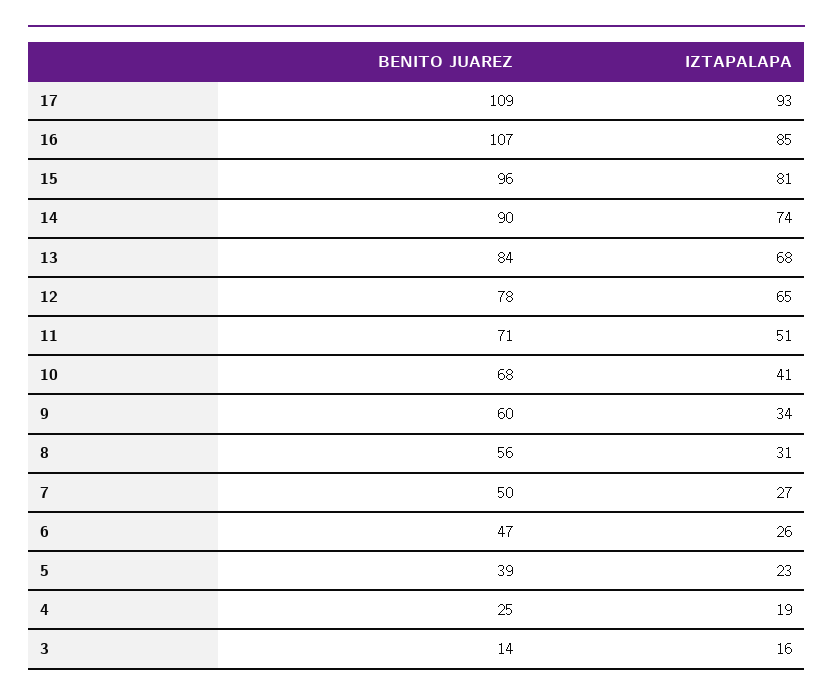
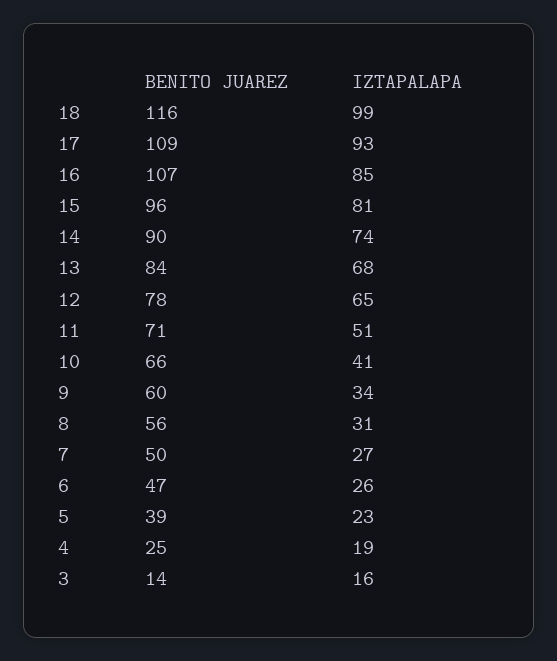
  {
    "BENITO JUAREZ": {
      "17": 109,
      "16": 107,
      "15": 96,
      "14": 90,
      "13": 84,
      "12": 78,
      "11": 71,
-     "10": 68,
+     "10": 66,
      "9": 60,
      "8": 56,
      "7": 50,
      "6": 47,
      "5": 39,
      "4": 25,
-     "3": 14
+     "3": 14,
+     "18": 116
    },
    "IZTAPALAPA": {
      "17": 93,
      "16": 85,
      "15": 81,
      "14": 74,
      "13": 68,
      "12": 65,
      "11": 51,
      "10": 41,
      "9": 34,
      "8": 31,
      "7": 27,
      "6": 26,
      "5": 23,
      "4": 19,
-     "3": 16
+     "3": 16,
+     "18": 99
    }
  }

